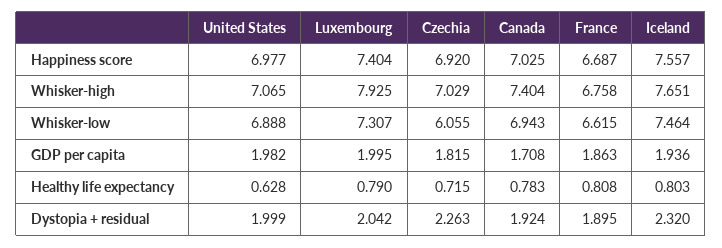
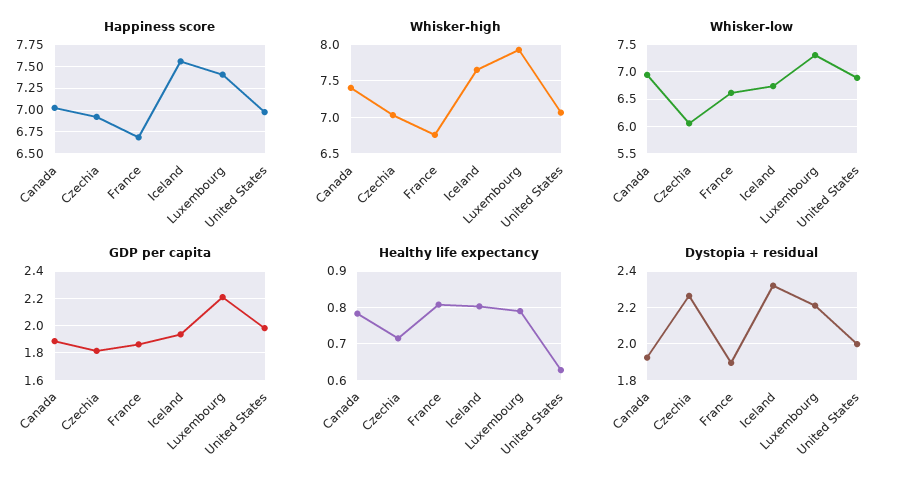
  {
    "Happiness score": {
      "United States": 6.977,
      "Luxembourg": 7.404,
      "Czechia": 6.92,
      "Canada": 7.025,
      "France": 6.687,
      "Iceland": 7.557
    },
    "Whisker-high": {
      "United States": 7.065,
      "Luxembourg": 7.925,
      "Czechia": 7.029,
      "Canada": 7.404,
      "France": 6.758,
      "Iceland": 7.651
    },
    "Whisker-low": {
      "United States": 6.888,
      "Luxembourg": 7.307,
      "Czechia": 6.055,
      "Canada": 6.943,
      "France": 6.615,
-     "Iceland": 7.464
+     "Iceland": 6.75
    },
    "GDP per capita": {
      "United States": 1.982,
-     "Luxembourg": 1.995,
+     "Luxembourg": 2.2,
      "Czechia": 1.815,
-     "Canada": 1.708,
+     "Canada": 1.9,
      "France": 1.863,
      "Iceland": 1.936
    },
    "Healthy life expectancy": {
      "United States": 0.628,
      "Luxembourg": 0.79,
      "Czechia": 0.715,
      "Canada": 0.783,
      "France": 0.808,
      "Iceland": 0.803
    },
    "Dystopia + residual": {
      "United States": 1.999,
-     "Luxembourg": 2.042,
+     "Luxembourg": 2.2,
      "Czechia": 2.263,
      "Canada": 1.924,
      "France": 1.895,
      "Iceland": 2.32
    }
  }

